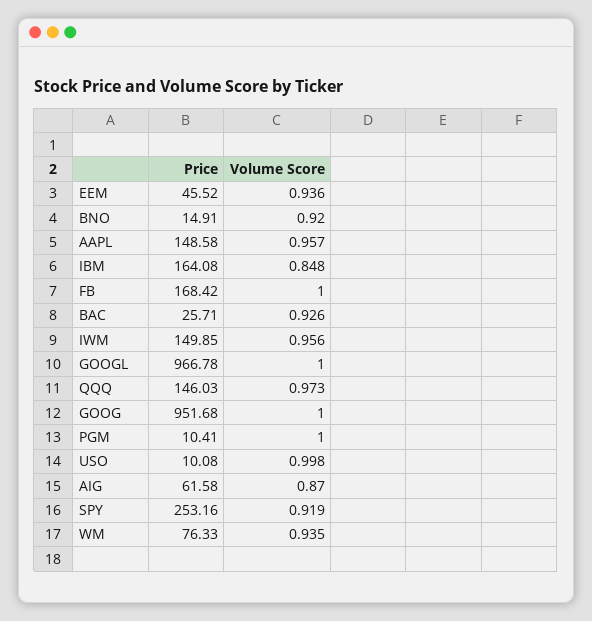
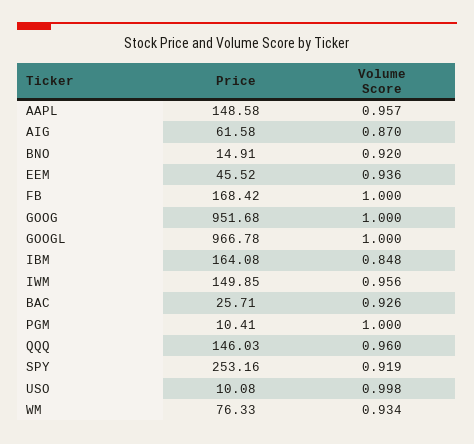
  {
    "Price": {
      "EEM": 45.52,
      "BNO": 14.91,
      "AAPL": 148.58,
      "IBM": 164.08,
      "FB": 168.42,
      "BAC": 25.71,
      "IWM": 149.85,
      "GOOGL": 966.78,
      "QQQ": 146.03,
      "GOOG": 951.68,
      "PGM": 10.41,
      "USO": 10.08,
      "AIG": 61.58,
      "SPY": 253.16,
      "WM": 76.33
    },
    "Volume Score": {
      "EEM": 0.936,
      "BNO": 0.92,
      "AAPL": 0.957,
      "IBM": 0.848,
      "FB": 1,
      "BAC": 0.926,
      "IWM": 0.956,
      "GOOGL": 1,
-     "QQQ": 0.973,
+     "QQQ": 0.96,
      "GOOG": 1,
      "PGM": 1,
      "USO": 0.998,
      "AIG": 0.87,
      "SPY": 0.919,
-     "WM": 0.935
+     "WM": 0.934
    }
  }

